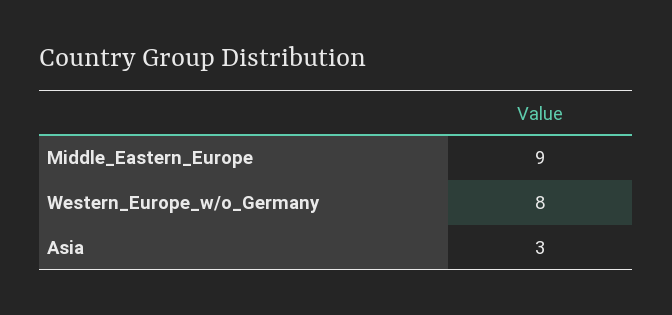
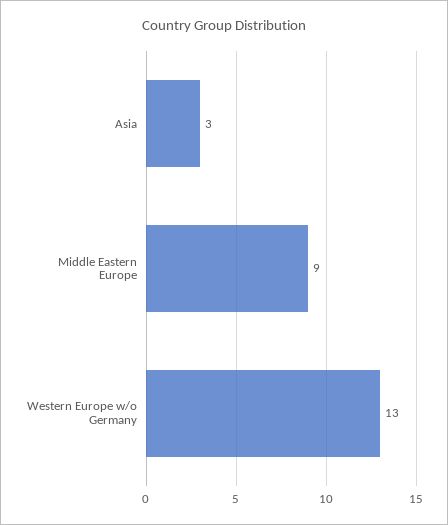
  {
    "Middle_Eastern_Europe": 9,
-   "Western_Europe_w/o_Germany": 8,
+   "Western_Europe_w/o_Germany": 13,
    "Asia": 3
  }

